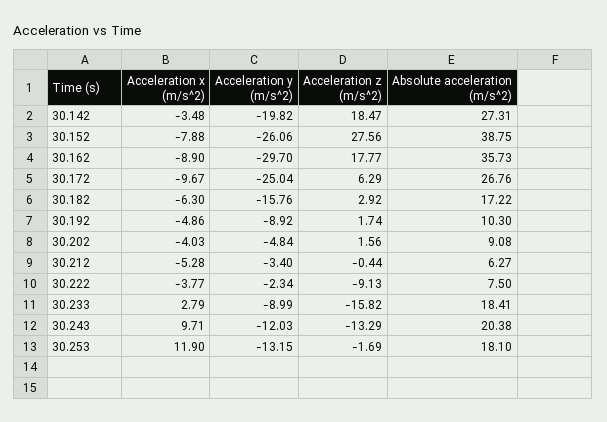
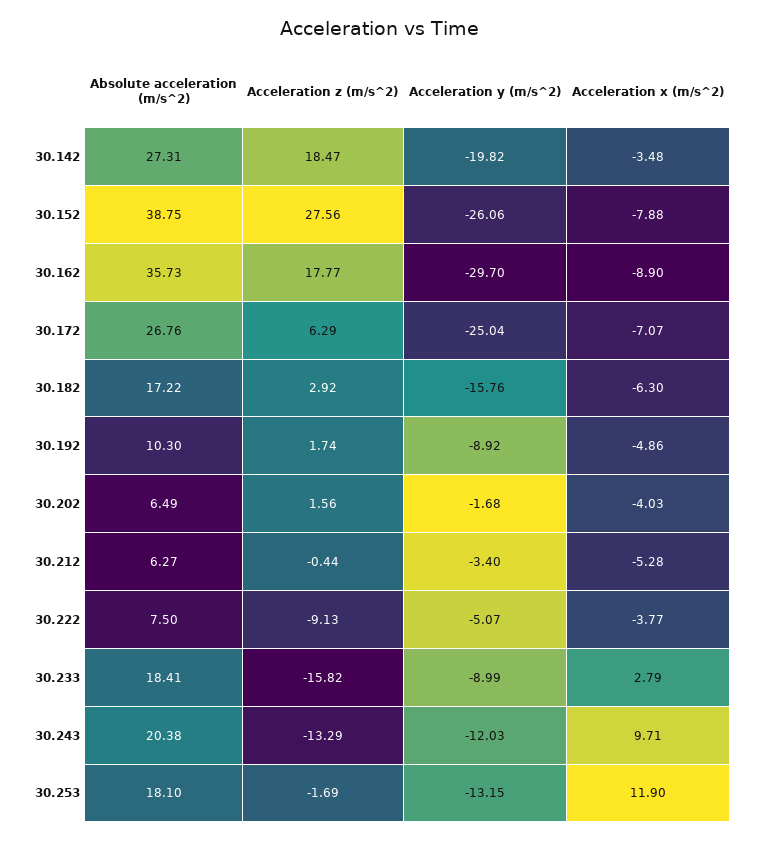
  {
    "Acceleration x (m/s^2)": {
      "30.142": -3.48,
      "30.152": -7.88,
      "30.162": -8.9,
-     "30.172": -9.67,
+     "30.172": -7.07,
      "30.182": -6.3,
      "30.192": -4.86,
      "30.202": -4.03,
      "30.212": -5.28,
      "30.222": -3.77,
      "30.233": 2.79,
      "30.243": 9.71,
      "30.253": 11.9
    },
    "Acceleration y (m/s^2)": {
      "30.142": -19.82,
      "30.152": -26.06,
      "30.162": -29.7,
      "30.172": -25.04,
      "30.182": -15.76,
      "30.192": -8.92,
-     "30.202": -4.84,
+     "30.202": -1.68,
      "30.212": -3.4,
-     "30.222": -2.34,
+     "30.222": -5.07,
      "30.233": -8.99,
      "30.243": -12.03,
      "30.253": -13.15
    },
    "Acceleration z (m/s^2)": {
      "30.142": 18.47,
      "30.152": 27.56,
      "30.162": 17.77,
      "30.172": 6.29,
      "30.182": 2.92,
      "30.192": 1.74,
      "30.202": 1.56,
      "30.212": -0.44,
      "30.222": -9.13,
      "30.233": -15.82,
      "30.243": -13.29,
      "30.253": -1.69
    },
    "Absolute acceleration (m/s^2)": {
      "30.142": 27.31,
      "30.152": 38.75,
      "30.162": 35.73,
      "30.172": 26.76,
      "30.182": 17.22,
      "30.192": 10.3,
-     "30.202": 9.08,
+     "30.202": 6.49,
      "30.212": 6.27,
      "30.222": 7.5,
      "30.233": 18.41,
      "30.243": 20.38,
      "30.253": 18.1
    }
  }

